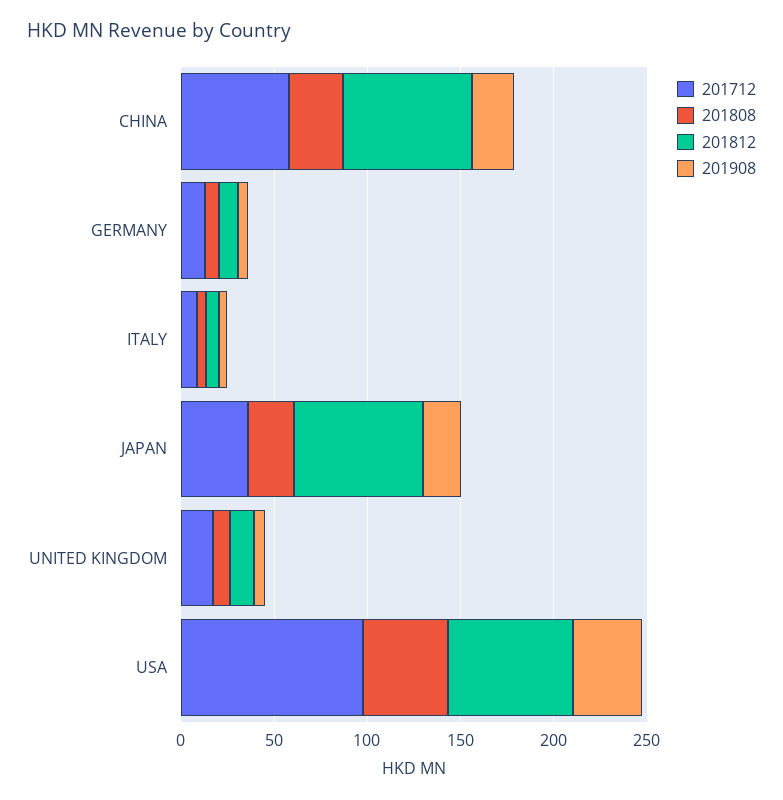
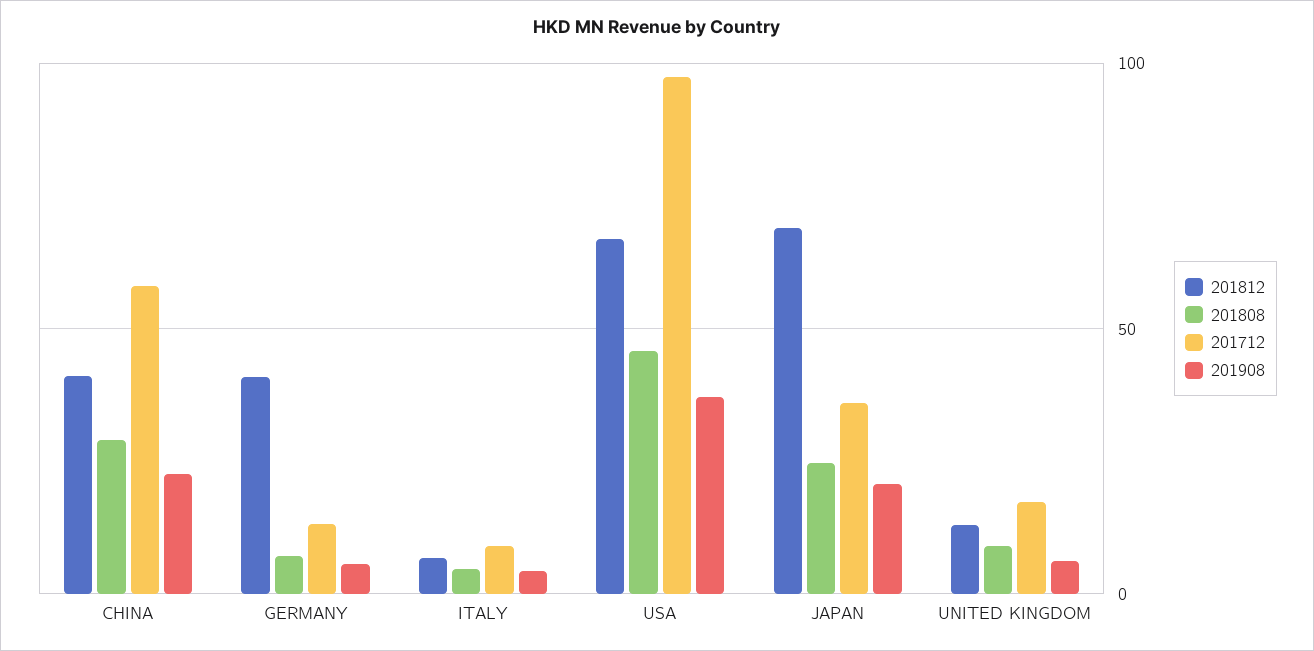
  {
    "201712": {
      "CHINA": 60,
      "GERMANY": 15,
      "ITALY": 10,
      "JAPAN": 35,
      "UNITED KINGDOM": 15,
      "USA": 100
    },
    "201808": {
      "CHINA": 30,
      "GERMANY": 5,
      "ITALY": 5,
      "JAPAN": 25,
      "UNITED KINGDOM": 10,
      "USA": 45
    },
    "201812": {
-     "CHINA": 70,
+     "CHINA": 40,
-     "GERMANY": 10,
+     "GERMANY": 40,
      "ITALY": 5,
      "JAPAN": 70,
      "UNITED KINGDOM": 15,
      "USA": 65
    },
    "201908": {
      "CHINA": 25,
      "GERMANY": 5,
      "ITALY": 5,
      "JAPAN": 20,
      "UNITED KINGDOM": 5,
      "USA": 35
    }
  }

